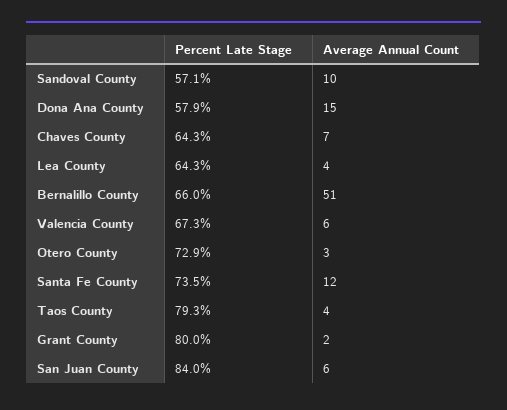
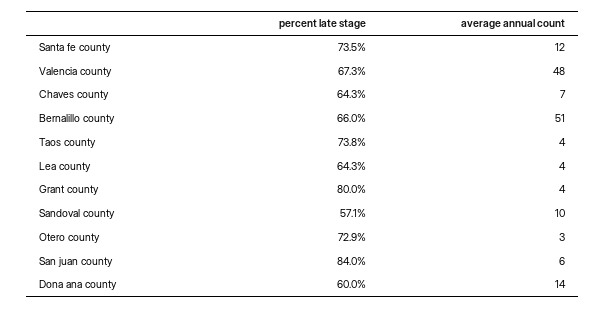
  {
    "Percent Late Stage": {
      "Sandoval County": 57.1,
-     "Dona Ana County": 57.9,
+     "Dona Ana County": 60,
      "Chaves County": 64.3,
      "Lea County": 64.3,
      "Bernalillo County": 66,
      "Valencia County": 67.3,
      "Otero County": 72.9,
      "Santa Fe County": 73.5,
-     "Taos County": 79.3,
+     "Taos County": 73.8,
      "Grant County": 80,
      "San Juan County": 84
    },
    "Average Annual Count": {
      "Sandoval County": 10,
-     "Dona Ana County": 15,
+     "Dona Ana County": 14,
      "Chaves County": 7,
      "Lea County": 4,
      "Bernalillo County": 51,
-     "Valencia County": 6,
+     "Valencia County": 48,
      "Otero County": 3,
      "Santa Fe County": 12,
      "Taos County": 4,
-     "Grant County": 2,
+     "Grant County": 4,
      "San Juan County": 6
    }
  }

